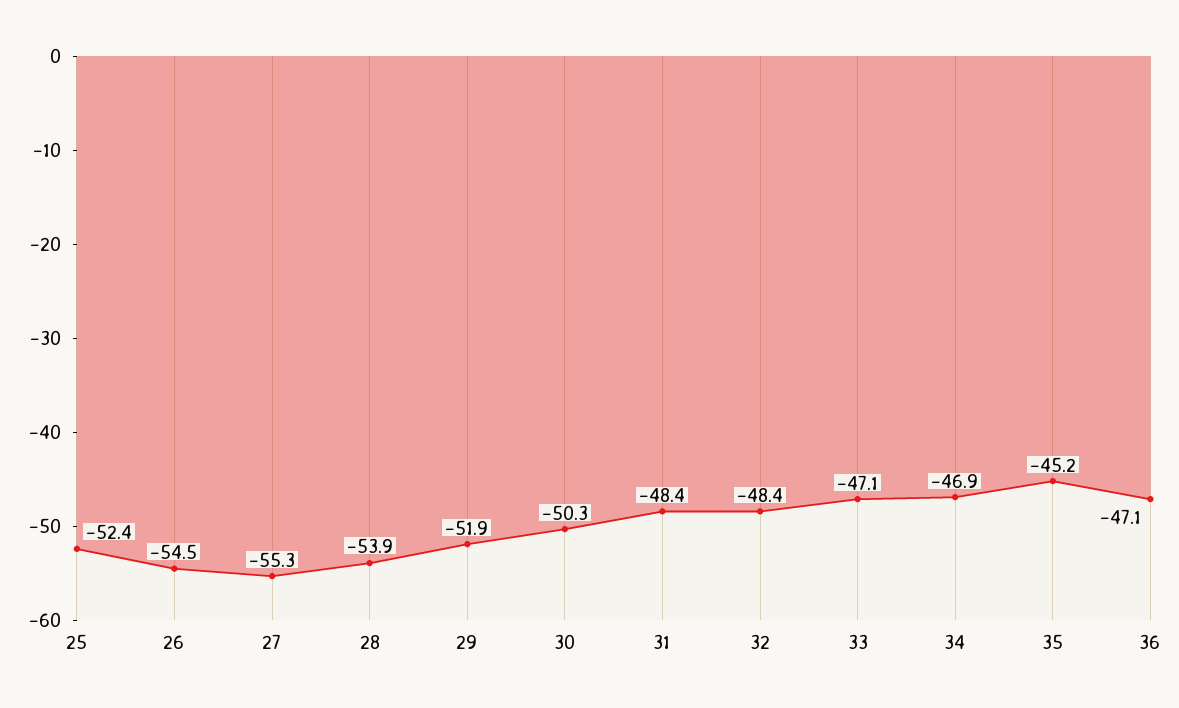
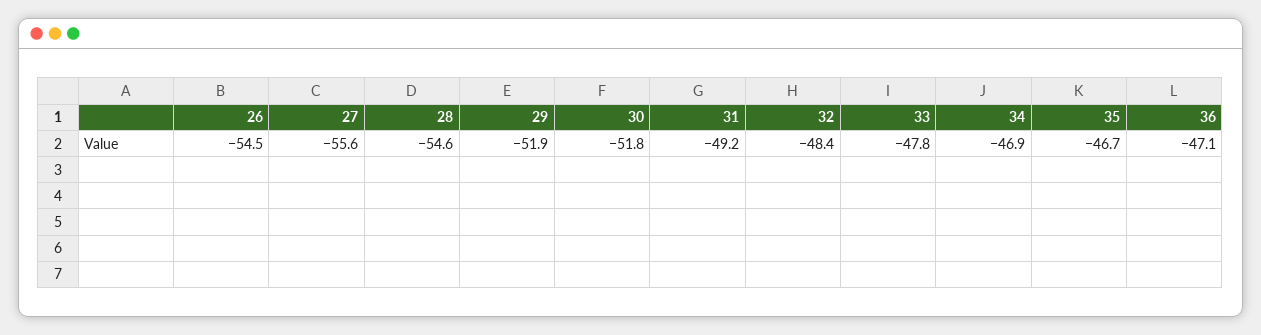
  {
-   "25": -52.4,
    "26": -54.5,
-   "27": -55.3,
+   "27": -55.6,
-   "28": -53.9,
+   "28": -54.6,
    "29": -51.9,
-   "30": -50.3,
+   "30": -51.8,
-   "31": -48.4,
+   "31": -49.2,
    "32": -48.4,
-   "33": -47.1,
+   "33": -47.8,
    "34": -46.9,
-   "35": -45.2,
+   "35": -46.7,
    "36": -47.1
  }

